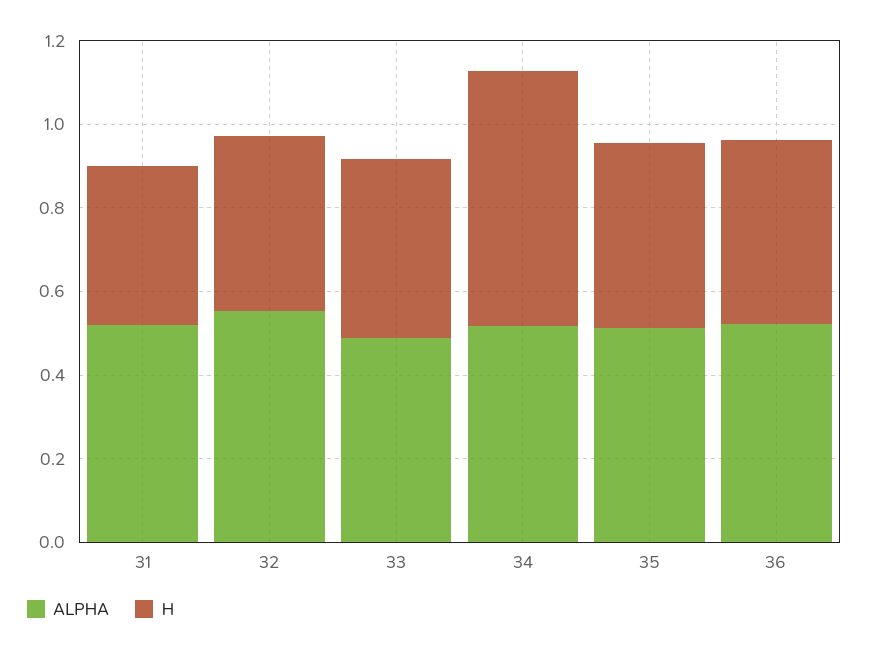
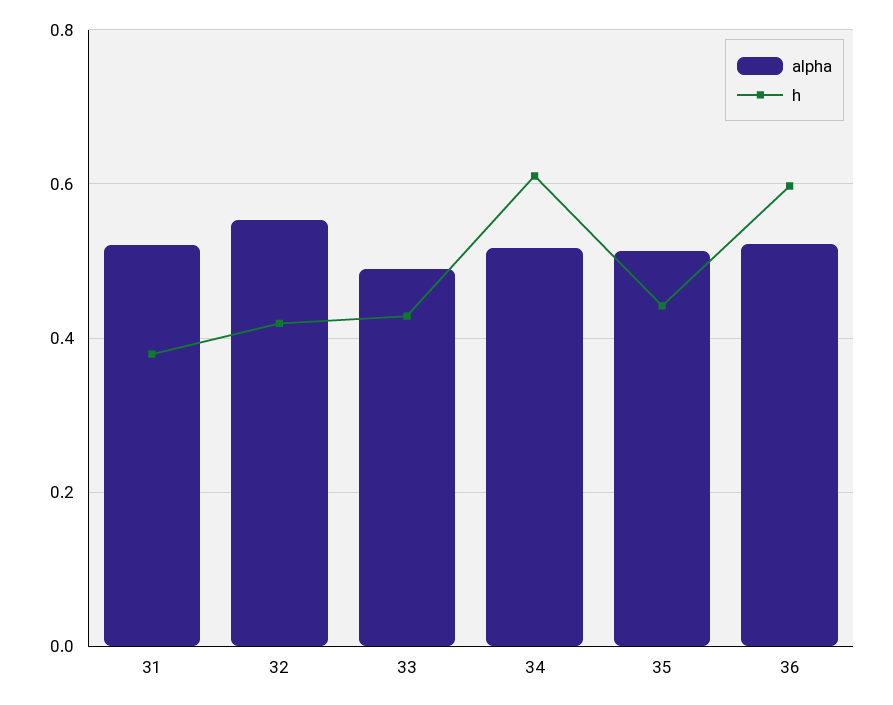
  {
    "ALPHA": {
      "31": 0.52,
      "32": 0.56,
      "33": 0.48,
      "34": 0.52,
      "35": 0.52,
      "36": 0.52
    },
    "H": {
      "31": 0.38,
      "32": 0.42,
      "33": 0.42,
      "34": 0.62,
      "35": 0.44,
-     "36": 0.45
+     "36": 0.6
    }
  }

